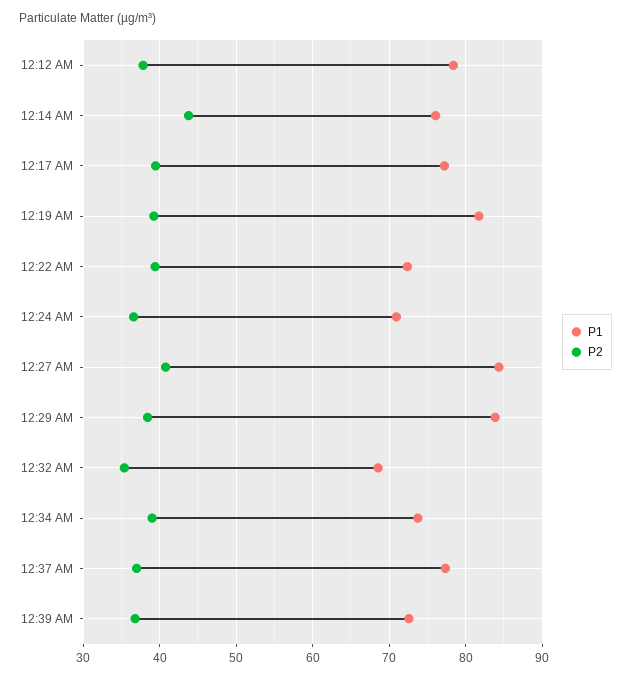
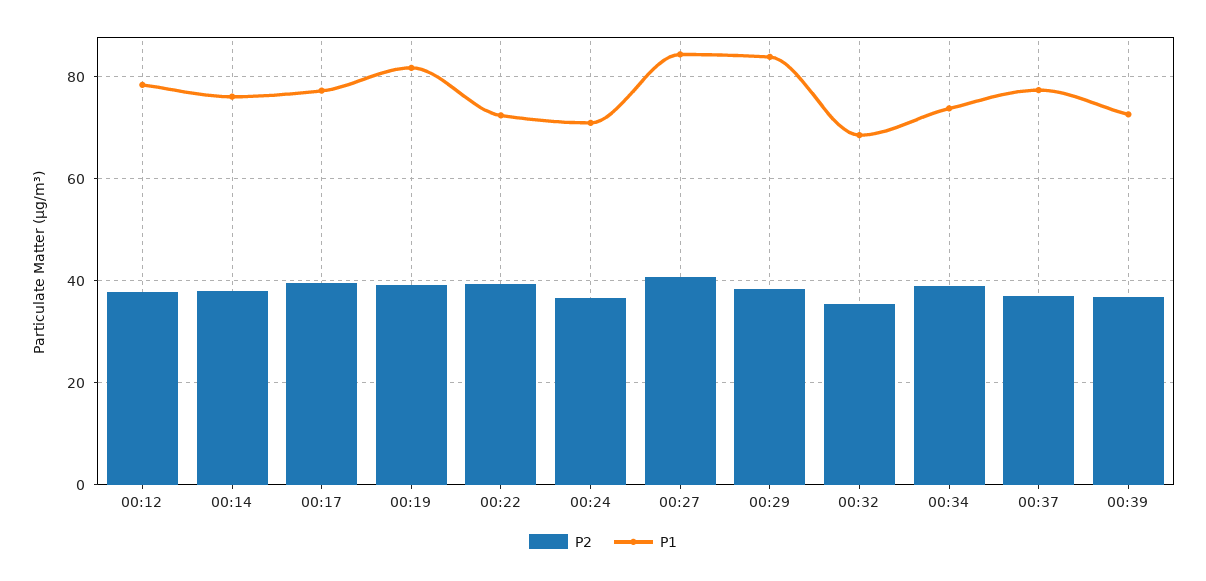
  {
    "P1": {
      "12:12 AM": 78,
      "12:14 AM": 76,
      "12:17 AM": 77,
      "12:19 AM": 82,
      "12:22 AM": 72,
      "12:24 AM": 71,
      "12:27 AM": 84,
      "12:29 AM": 84,
      "12:32 AM": 69,
      "12:34 AM": 74,
      "12:37 AM": 77,
      "12:39 AM": 73
    },
    "P2": {
      "12:12 AM": 38,
-     "12:14 AM": 44,
+     "12:14 AM": 38,
      "12:17 AM": 39,
      "12:19 AM": 39,
      "12:22 AM": 39,
      "12:24 AM": 37,
      "12:27 AM": 41,
      "12:29 AM": 38,
      "12:32 AM": 35,
      "12:34 AM": 39,
      "12:37 AM": 37,
      "12:39 AM": 37
    }
  }

